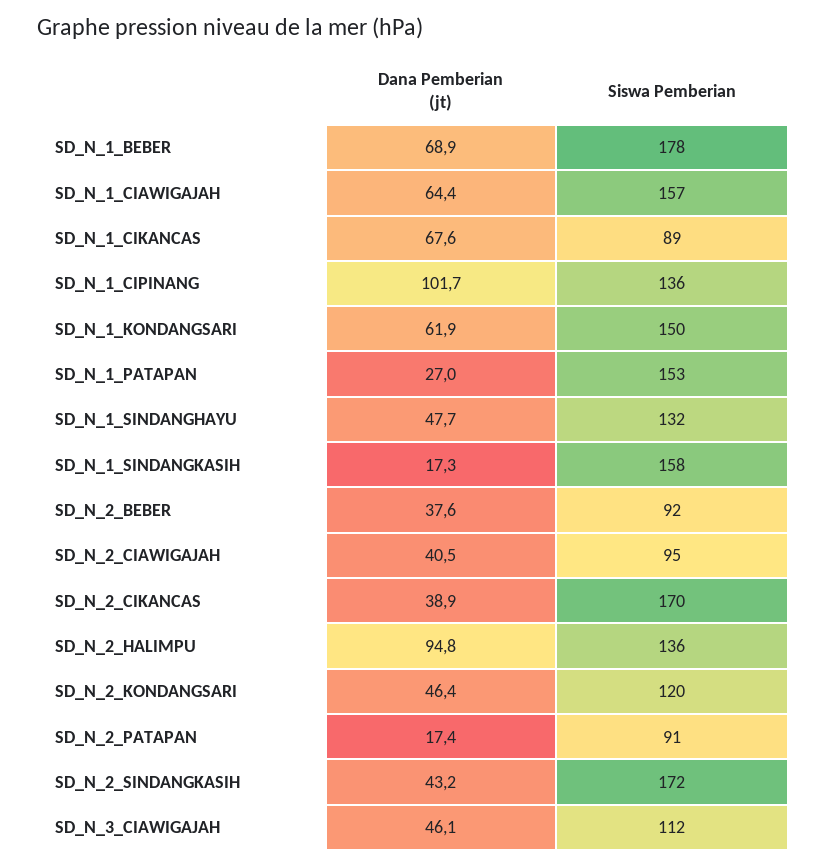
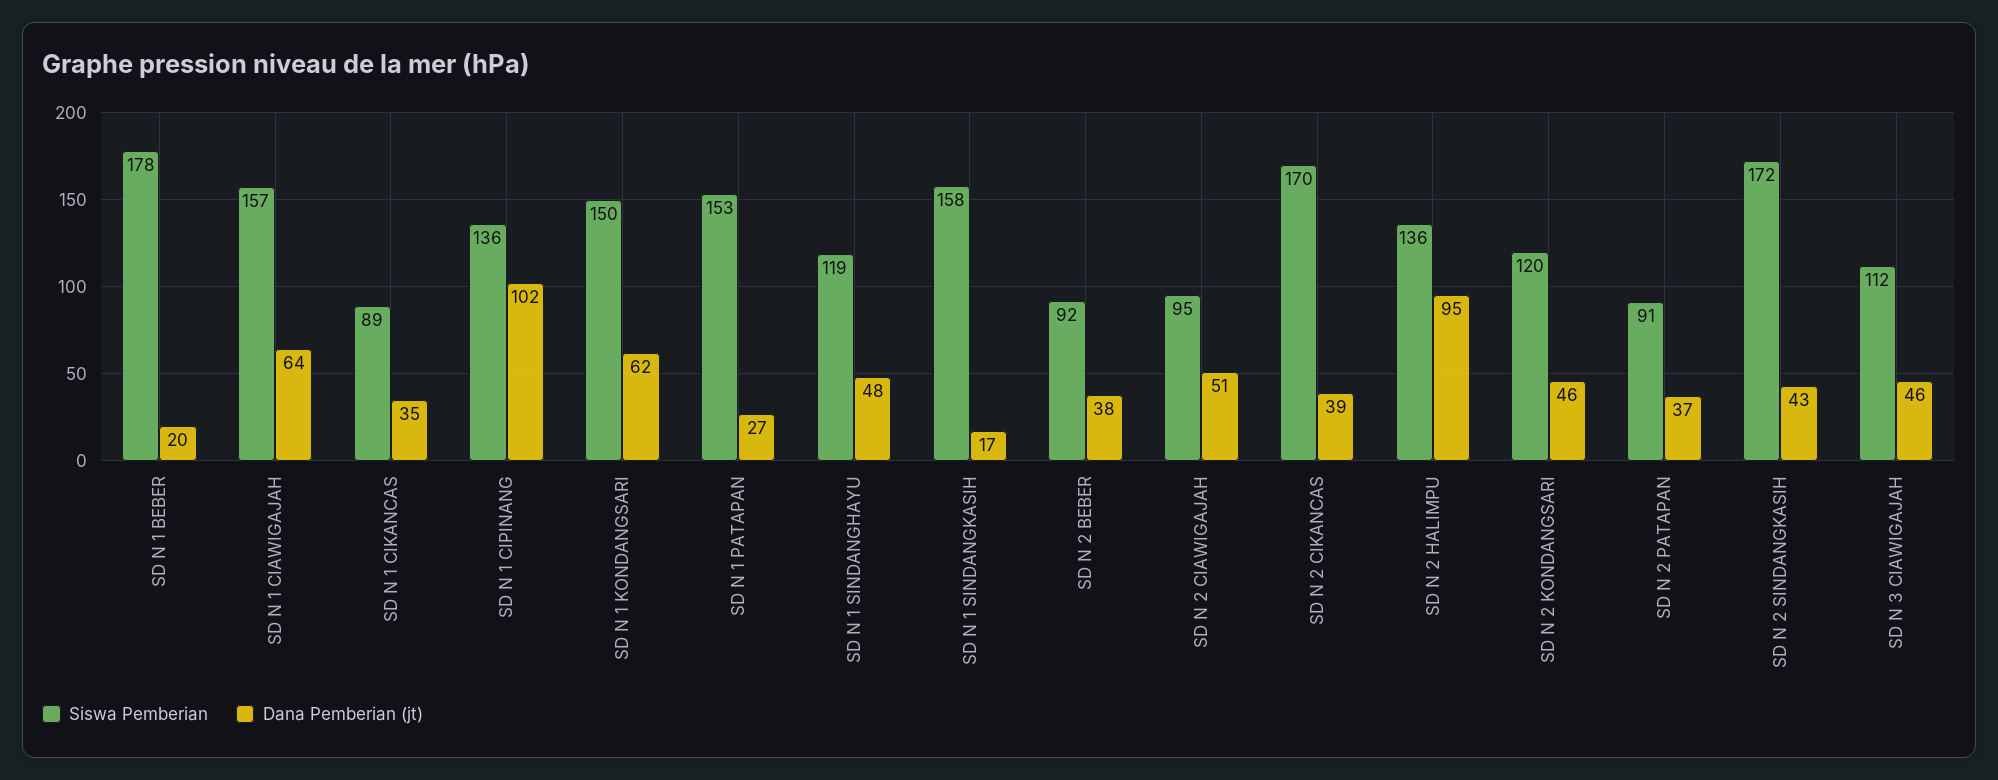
  {
    "Dana Pemberian (jt)": {
-     "SD_N_1_BEBER": 68.9,
+     "SD_N_1_BEBER": 20,
      "SD_N_1_CIAWIGAJAH": 64.4,
-     "SD_N_1_CIKANCAS": 67.6,
+     "SD_N_1_CIKANCAS": 35,
      "SD_N_1_CIPINANG": 101.7,
      "SD_N_1_KONDANGSARI": 61.9,
      "SD_N_1_PATAPAN": 27,
      "SD_N_1_SINDANGHAYU": 47.7,
      "SD_N_1_SINDANGKASIH": 17.3,
      "SD_N_2_BEBER": 37.6,
-     "SD_N_2_CIAWIGAJAH": 40.5,
+     "SD_N_2_CIAWIGAJAH": 51,
      "SD_N_2_CIKANCAS": 38.9,
      "SD_N_2_HALIMPU": 94.8,
      "SD_N_2_KONDANGSARI": 46.4,
-     "SD_N_2_PATAPAN": 17.4,
+     "SD_N_2_PATAPAN": 37,
      "SD_N_2_SINDANGKASIH": 43.2,
      "SD_N_3_CIAWIGAJAH": 46.1
    },
    "Siswa Pemberian": {
      "SD_N_1_BEBER": 178,
      "SD_N_1_CIAWIGAJAH": 157,
      "SD_N_1_CIKANCAS": 89,
      "SD_N_1_CIPINANG": 136,
      "SD_N_1_KONDANGSARI": 150,
      "SD_N_1_PATAPAN": 153,
-     "SD_N_1_SINDANGHAYU": 132,
+     "SD_N_1_SINDANGHAYU": 119,
      "SD_N_1_SINDANGKASIH": 158,
      "SD_N_2_BEBER": 92,
      "SD_N_2_CIAWIGAJAH": 95,
      "SD_N_2_CIKANCAS": 170,
      "SD_N_2_HALIMPU": 136,
      "SD_N_2_KONDANGSARI": 120,
      "SD_N_2_PATAPAN": 91,
      "SD_N_2_SINDANGKASIH": 172,
      "SD_N_3_CIAWIGAJAH": 112
    }
  }

